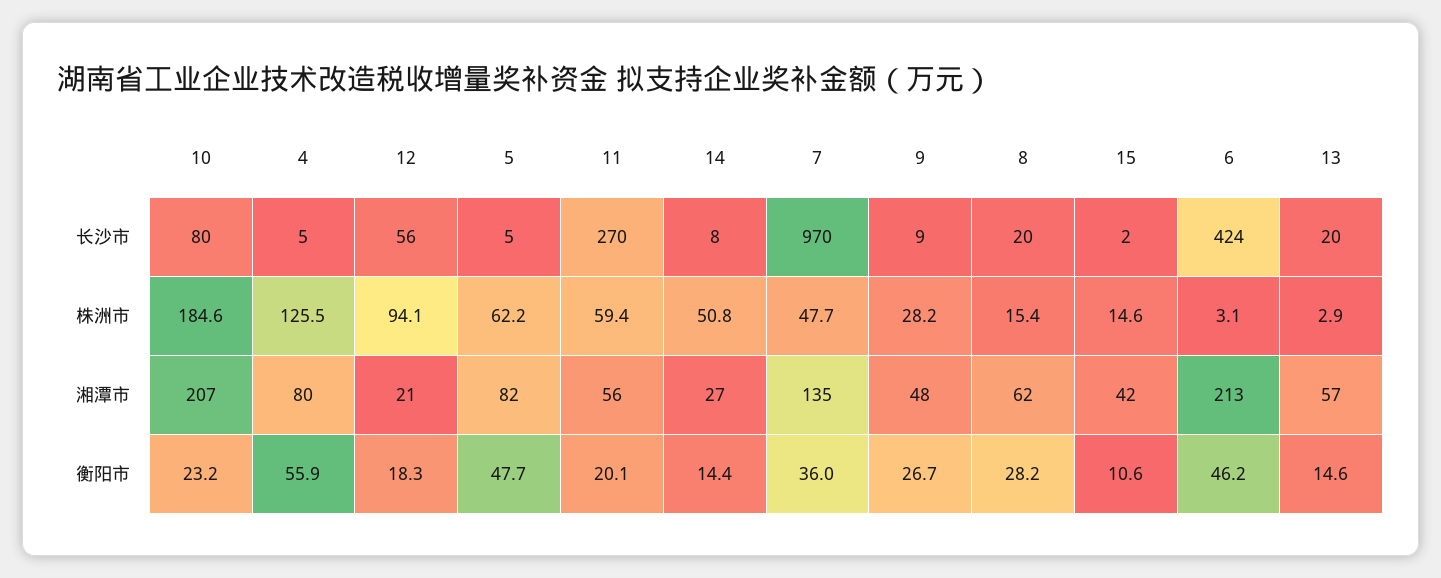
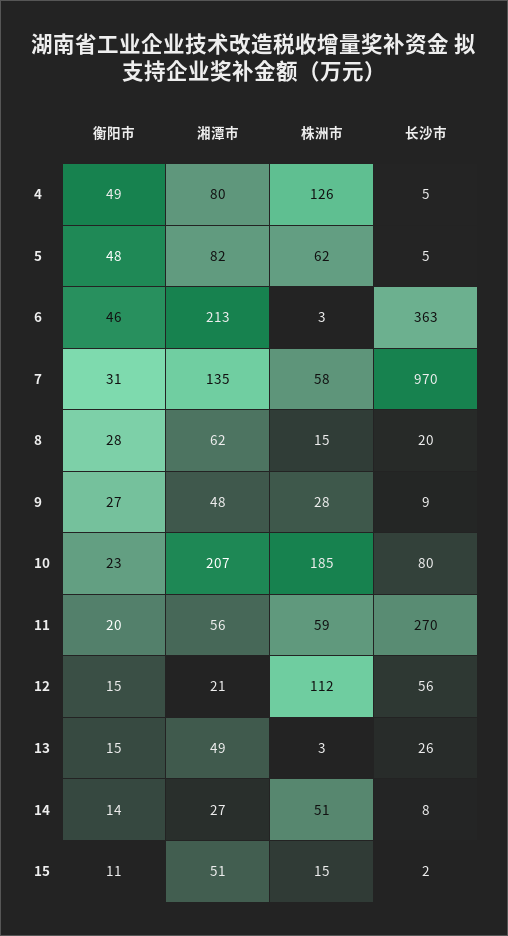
  {
    "10": {
      "长沙市": 80,
      "株洲市": 184.6,
      "湘潭市": 207,
      "衡阳市": 23.2
    },
    "4": {
      "长沙市": 5,
      "株洲市": 125.5,
      "湘潭市": 80,
-     "衡阳市": 55.9
+     "衡阳市": 49
    },
    "12": {
      "长沙市": 56,
-     "株洲市": 94.1,
+     "株洲市": 112,
      "湘潭市": 21,
-     "衡阳市": 18.3
+     "衡阳市": 15
    },
    "5": {
      "长沙市": 5,
      "株洲市": 62.2,
      "湘潭市": 82,
      "衡阳市": 47.7
    },
    "11": {
      "长沙市": 270,
      "株洲市": 59.4,
      "湘潭市": 56,
      "衡阳市": 20.1
    },
    "14": {
      "长沙市": 8,
      "株洲市": 50.8,
      "湘潭市": 27,
      "衡阳市": 14.4
    },
    "7": {
      "长沙市": 970,
-     "株洲市": 47.7,
+     "株洲市": 58,
      "湘潭市": 135,
-     "衡阳市": 36
+     "衡阳市": 31
    },
    "9": {
      "长沙市": 9,
      "株洲市": 28.2,
      "湘潭市": 48,
      "衡阳市": 26.7
    },
    "8": {
      "长沙市": 20,
      "株洲市": 15.4,
      "湘潭市": 62,
      "衡阳市": 28.2
    },
    "15": {
      "长沙市": 2,
      "株洲市": 14.6,
-     "湘潭市": 42,
+     "湘潭市": 51,
      "衡阳市": 10.6
    },
    "6": {
-     "长沙市": 424,
+     "长沙市": 363,
      "株洲市": 3.1,
      "湘潭市": 213,
      "衡阳市": 46.2
    },
    "13": {
-     "长沙市": 20,
+     "长沙市": 26,
      "株洲市": 2.9,
-     "湘潭市": 57,
+     "湘潭市": 49,
      "衡阳市": 14.6
    }
  }

